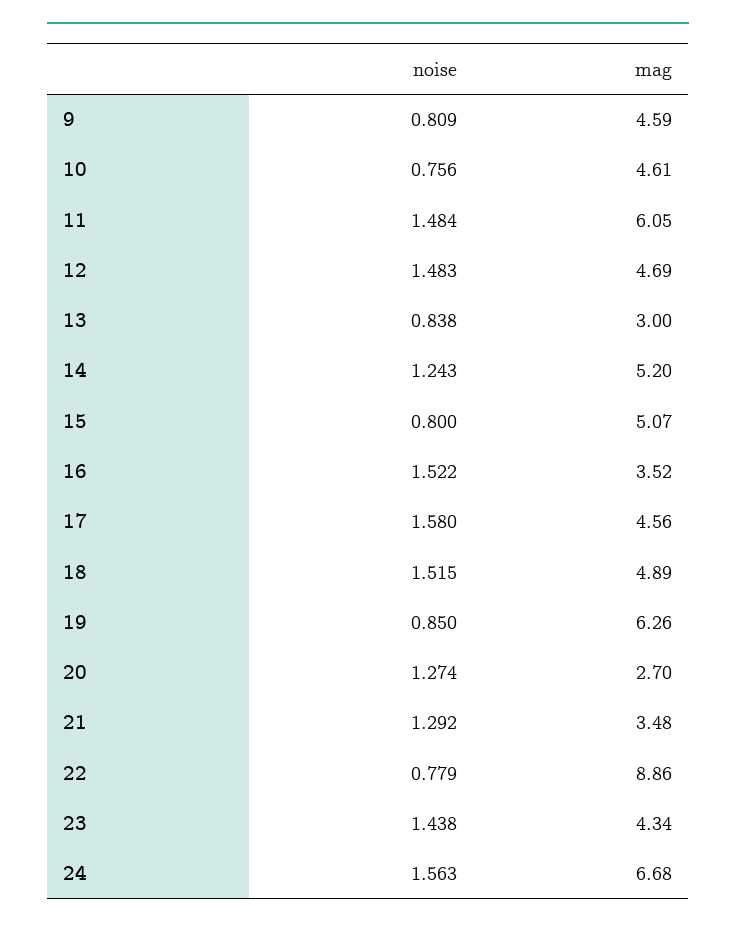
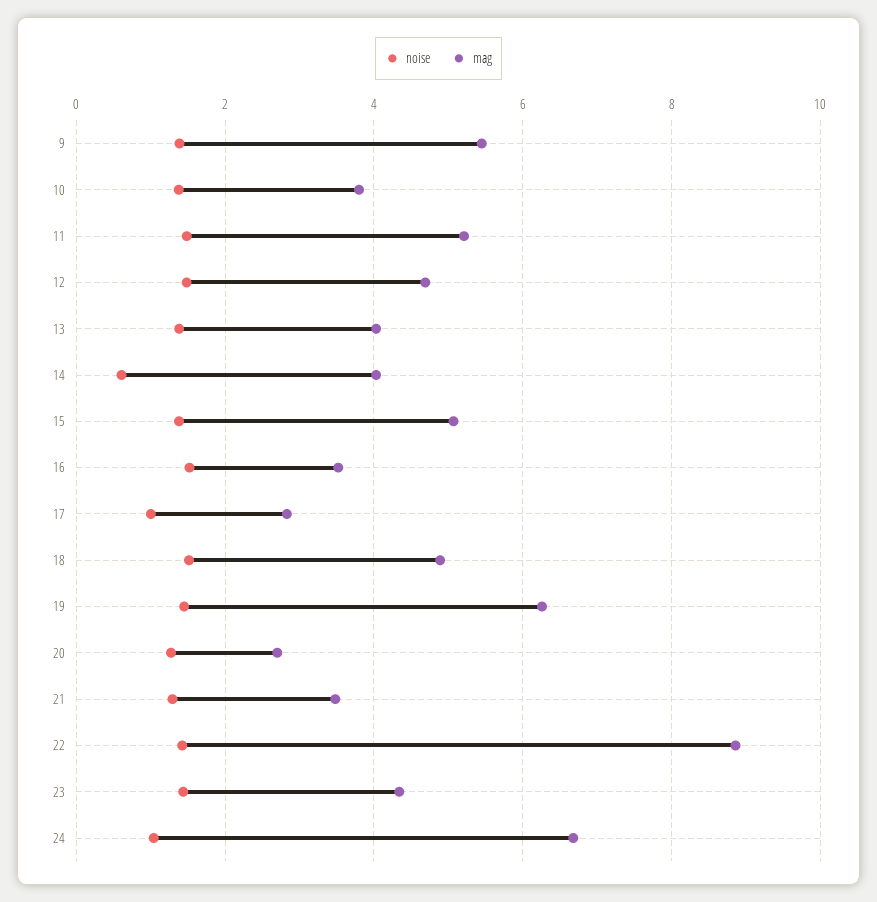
  {
    "noise": {
-     "9": 0.809,
+     "9": 1.4,
-     "10": 0.756,
+     "10": 1.4,
      "11": 1.484,
      "12": 1.483,
-     "13": 0.838,
+     "13": 1.4,
-     "14": 1.243,
+     "14": 0.6,
-     "15": 0.8,
+     "15": 1.4,
      "16": 1.522,
-     "17": 1.58,
+     "17": 1,
      "18": 1.515,
-     "19": 0.85,
+     "19": 1.4,
      "20": 1.274,
      "21": 1.292,
-     "22": 0.779,
+     "22": 1.4,
      "23": 1.438,
-     "24": 1.563
+     "24": 1
    },
    "mag": {
-     "9": 4.59,
+     "9": 5.4,
-     "10": 4.61,
+     "10": 3.8,
-     "11": 6.05,
+     "11": 5.2,
      "12": 4.69,
-     "13": 3,
+     "13": 4,
-     "14": 5.2,
+     "14": 4,
      "15": 5.07,
      "16": 3.52,
-     "17": 4.56,
+     "17": 2.8,
      "18": 4.89,
      "19": 6.26,
      "20": 2.7,
      "21": 3.48,
      "22": 8.86,
      "23": 4.34,
      "24": 6.68
    }
  }

